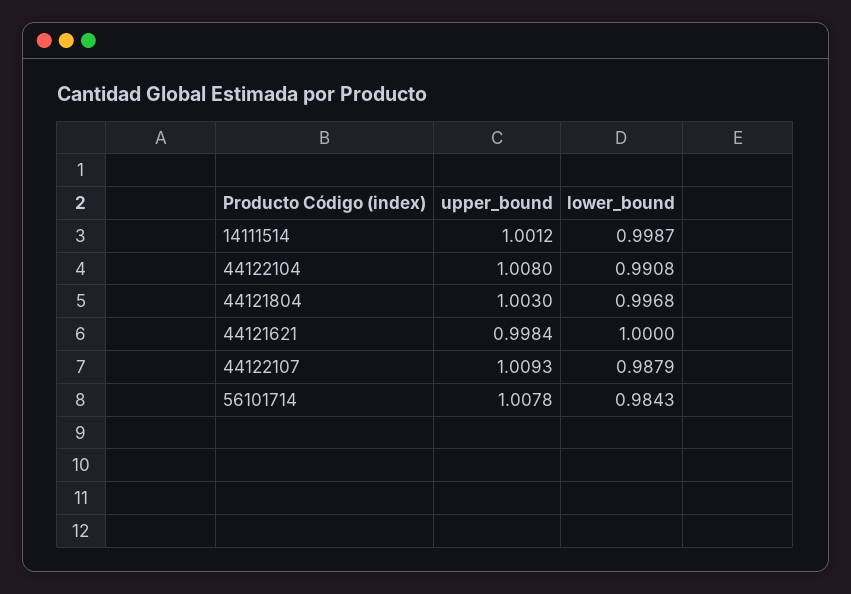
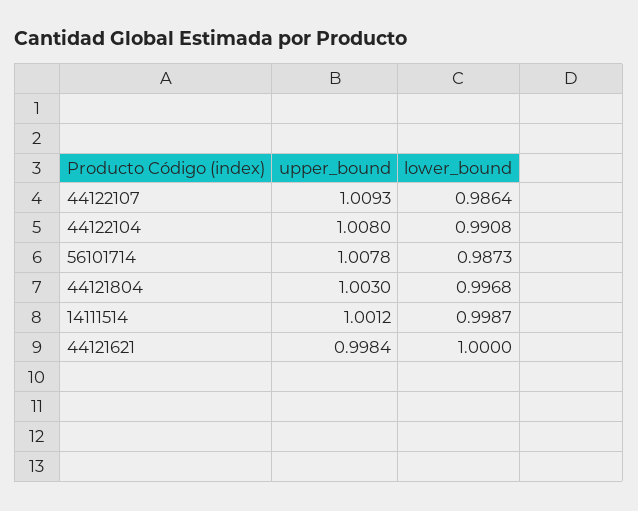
  {
    "upper_bound": {
      "14111514": 1.0012,
      "44122104": 1.008,
      "44121804": 1.003,
      "44121621": 0.9984,
      "44122107": 1.0093,
      "56101714": 1.0078
    },
    "lower_bound": {
      "14111514": 0.9987,
      "44122104": 0.9908,
      "44121804": 0.9968,
      "44121621": 1,
-     "44122107": 0.9879,
+     "44122107": 0.9864,
-     "56101714": 0.9843
+     "56101714": 0.9873
    }
  }

